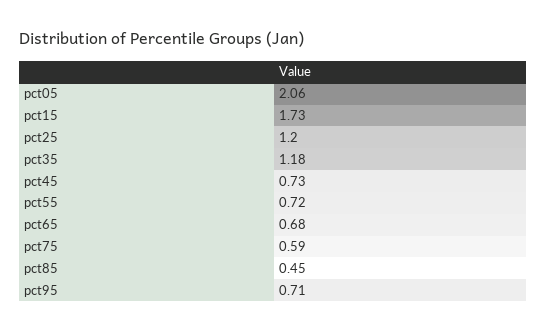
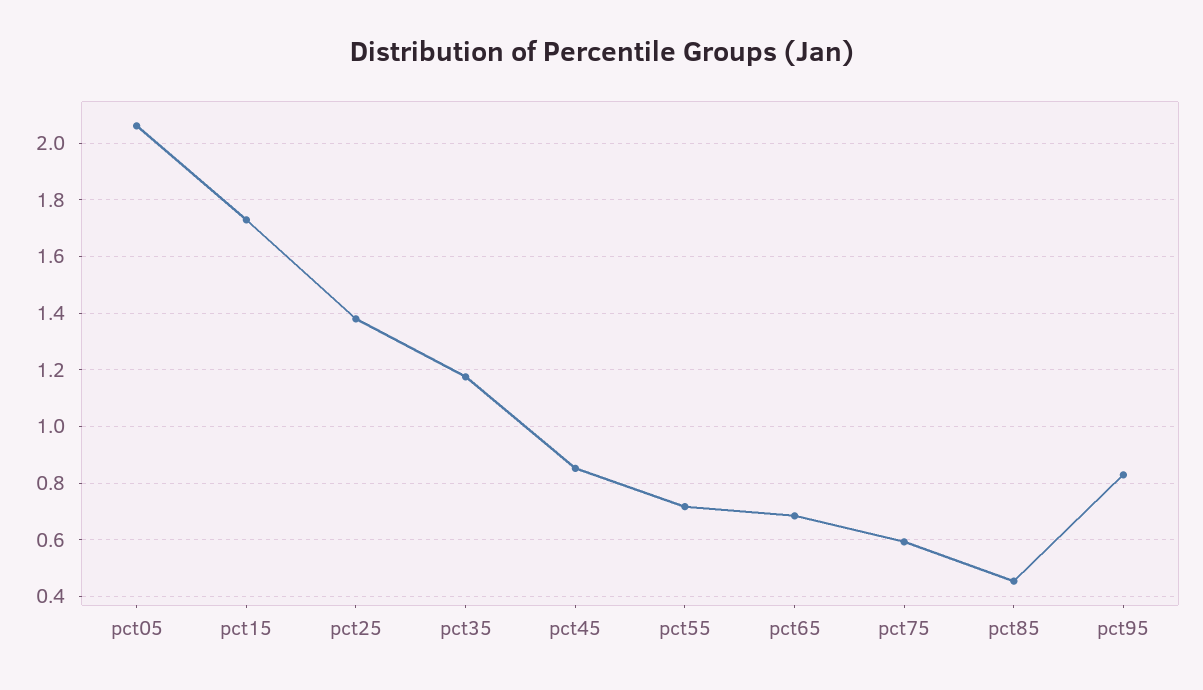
  {
    "pct05": 2.06,
    "pct15": 1.73,
-   "pct25": 1.2,
+   "pct25": 1.375,
    "pct35": 1.18,
-   "pct45": 0.73,
+   "pct45": 0.85,
    "pct55": 0.72,
    "pct65": 0.68,
    "pct75": 0.59,
    "pct85": 0.45,
-   "pct95": 0.71
+   "pct95": 0.825
  }

